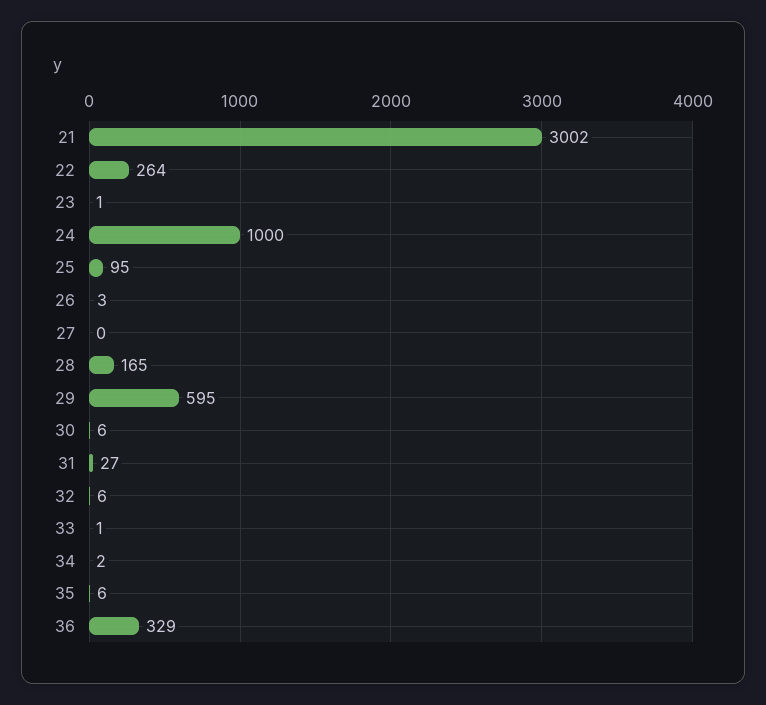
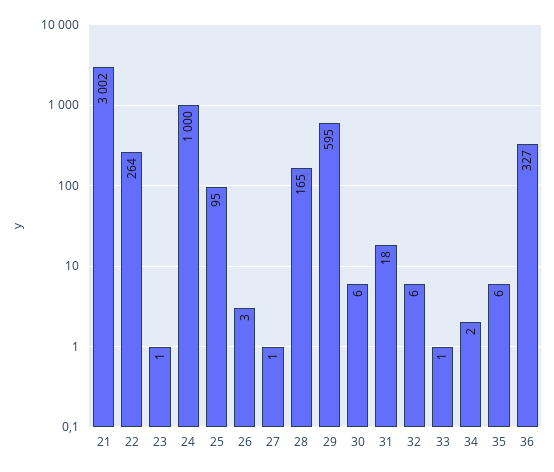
  {
    "21": 3002,
    "22": 264,
    "23": 1,
    "24": 1000,
    "25": 95,
    "26": 3,
-   "27": 0,
+   "27": 1,
    "28": 165,
    "29": 595,
    "30": 6,
-   "31": 27,
+   "31": 18,
    "32": 6,
    "33": 1,
    "34": 2,
    "35": 6,
-   "36": 329
+   "36": 327
  }

